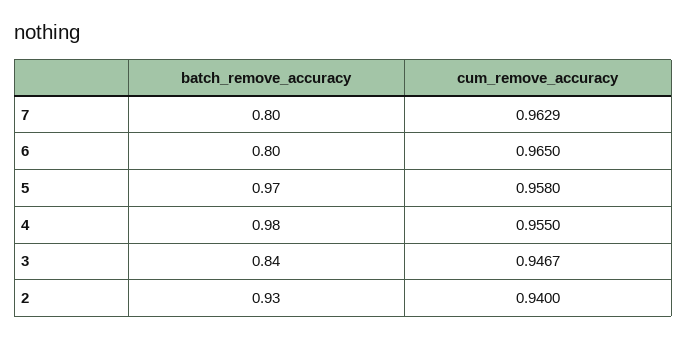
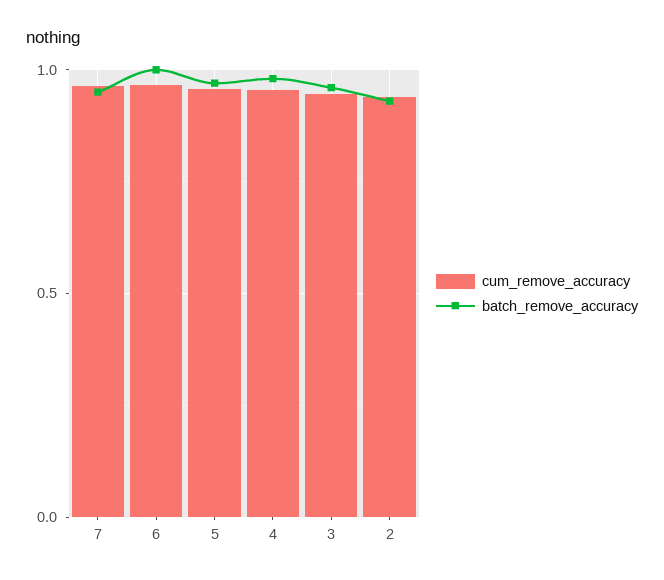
  {
    "batch_remove_accuracy": {
-     "7": 0.8,
+     "7": 0.95,
-     "6": 0.8,
+     "6": 1,
      "5": 0.97,
      "4": 0.98,
-     "3": 0.84,
+     "3": 0.95,
      "2": 0.93
    },
    "cum_remove_accuracy": {
      "7": 0.9629,
      "6": 0.965,
      "5": 0.958,
      "4": 0.955,
      "3": 0.9467,
      "2": 0.94
    }
  }

